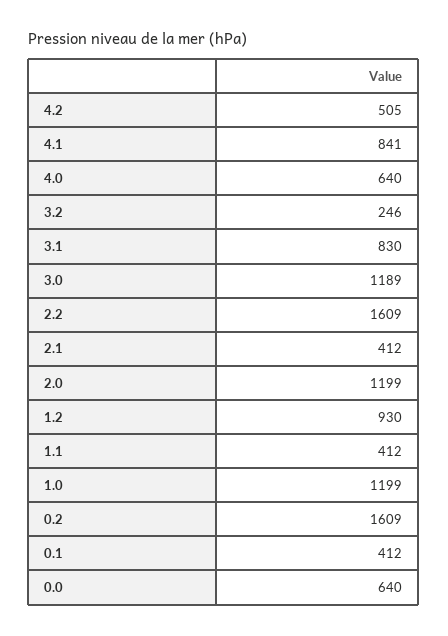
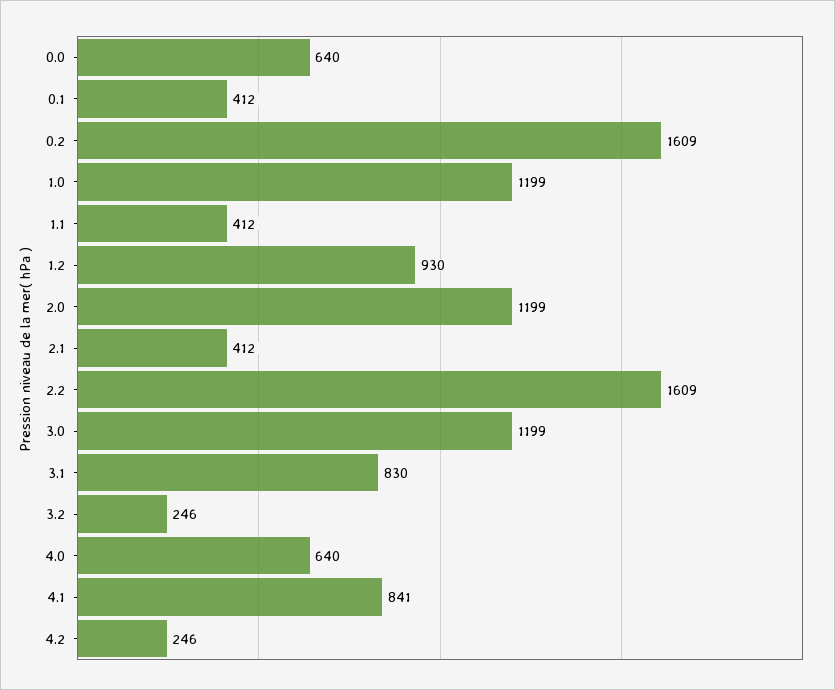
  {
-   "4.2": 505,
+   "4.2": 246,
    "4.1": 841,
    "4.0": 640,
    "3.2": 246,
    "3.1": 830,
-   "3.0": 1189,
+   "3.0": 1199,
    "2.2": 1609,
    "2.1": 412,
    "2.0": 1199,
    "1.2": 930,
    "1.1": 412,
    "1.0": 1199,
    "0.2": 1609,
    "0.1": 412,
    "0.0": 640
  }

